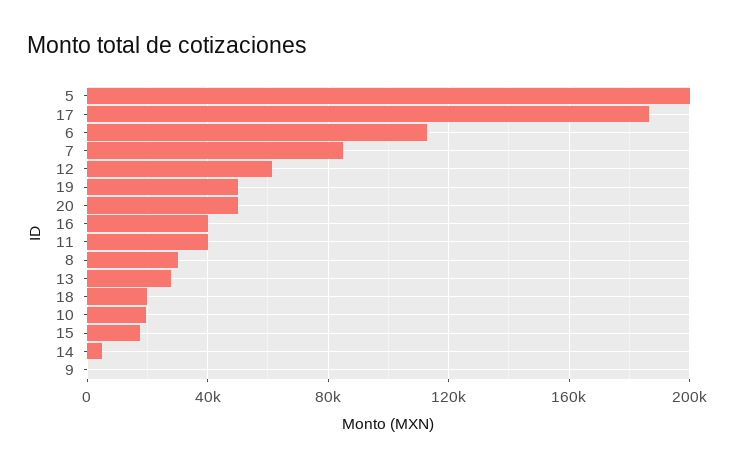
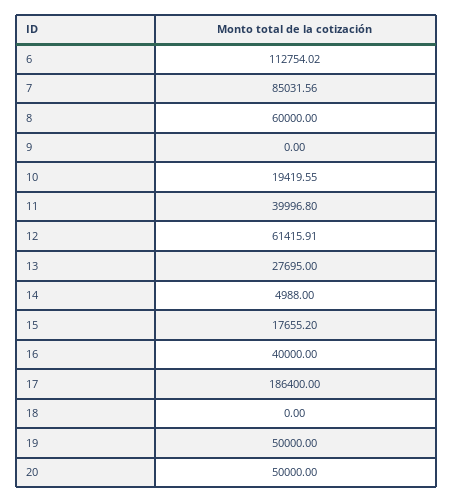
  {
-   "5": 200000,
    "17": 186400,
    "6": 112754.02,
    "7": 85031.56,
    "12": 61415.91,
    "19": 50000,
    "20": 50000,
    "16": 40000,
    "11": 39996.8,
-   "8": 30000,
+   "8": 60000,
    "13": 27695,
-   "18": 20000,
+   "18": 0,
    "10": 19419.55,
    "15": 17655.2,
    "14": 4988,
    "9": 0
  }

